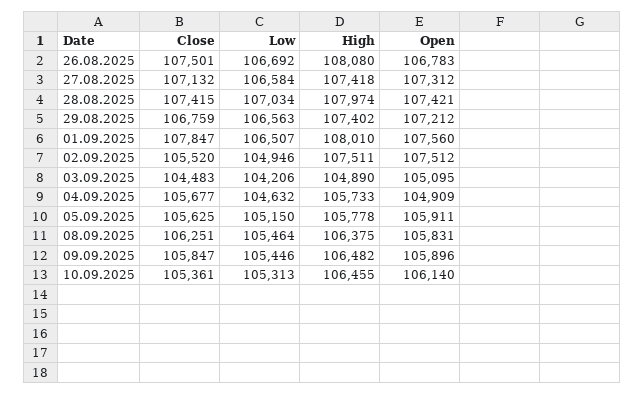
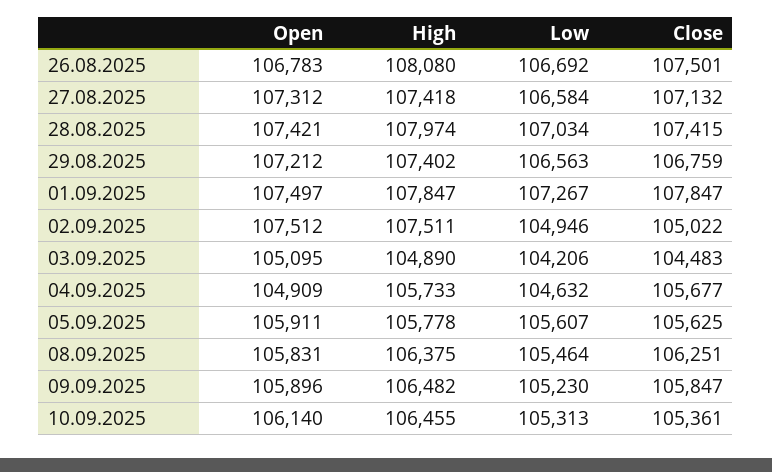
  {
    "Close": {
      "26.08.2025": 107501,
      "27.08.2025": 107132,
      "28.08.2025": 107415,
      "29.08.2025": 106759,
      "01.09.2025": 107847,
-     "02.09.2025": 105520,
+     "02.09.2025": 105022,
      "03.09.2025": 104483,
      "04.09.2025": 105677,
      "05.09.2025": 105625,
      "08.09.2025": 106251,
      "09.09.2025": 105847,
      "10.09.2025": 105361
    },
    "Low": {
      "26.08.2025": 106692,
      "27.08.2025": 106584,
      "28.08.2025": 107034,
      "29.08.2025": 106563,
-     "01.09.2025": 106507,
+     "01.09.2025": 107267,
      "02.09.2025": 104946,
      "03.09.2025": 104206,
      "04.09.2025": 104632,
-     "05.09.2025": 105150,
+     "05.09.2025": 105607,
      "08.09.2025": 105464,
-     "09.09.2025": 105446,
+     "09.09.2025": 105230,
      "10.09.2025": 105313
    },
    "High": {
      "26.08.2025": 108080,
      "27.08.2025": 107418,
      "28.08.2025": 107974,
      "29.08.2025": 107402,
-     "01.09.2025": 108010,
+     "01.09.2025": 107847,
      "02.09.2025": 107511,
      "03.09.2025": 104890,
      "04.09.2025": 105733,
      "05.09.2025": 105778,
      "08.09.2025": 106375,
      "09.09.2025": 106482,
      "10.09.2025": 106455
    },
    "Open": {
      "26.08.2025": 106783,
      "27.08.2025": 107312,
      "28.08.2025": 107421,
      "29.08.2025": 107212,
-     "01.09.2025": 107560,
+     "01.09.2025": 107497,
      "02.09.2025": 107512,
      "03.09.2025": 105095,
      "04.09.2025": 104909,
      "05.09.2025": 105911,
      "08.09.2025": 105831,
      "09.09.2025": 105896,
      "10.09.2025": 106140
    }
  }

